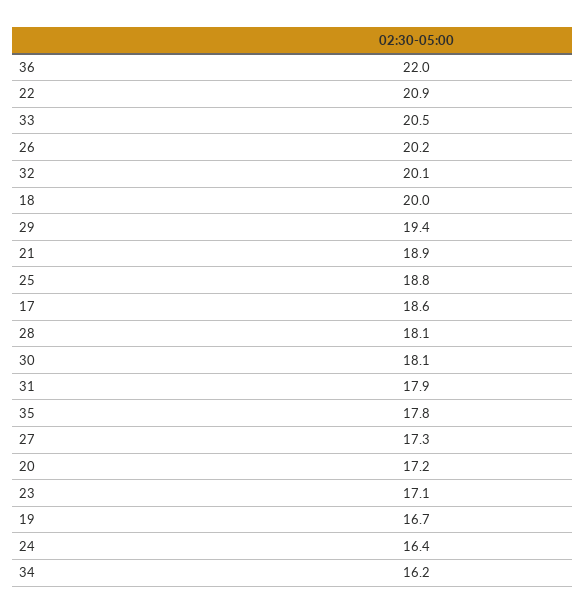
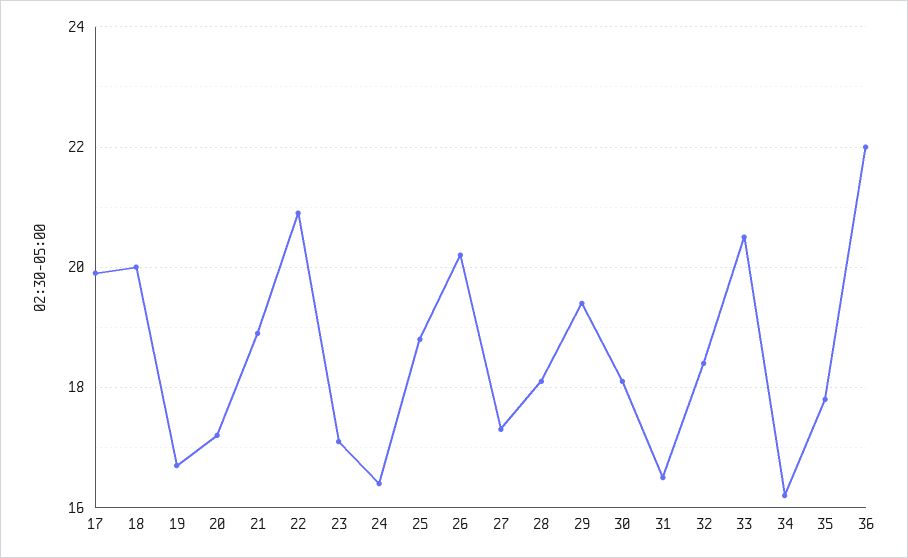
  {
    "36": 22,
    "22": 20.9,
    "33": 20.5,
    "26": 20.2,
-   "32": 20.1,
+   "32": 18.5,
    "18": 20,
    "29": 19.4,
    "21": 18.9,
    "25": 18.8,
-   "17": 18.6,
+   "17": 20,
    "28": 18.1,
    "30": 18.1,
-   "31": 17.9,
+   "31": 16.5,
    "35": 17.8,
    "27": 17.3,
    "20": 17.2,
    "23": 17.1,
    "19": 16.7,
    "24": 16.4,
    "34": 16.2
  }

